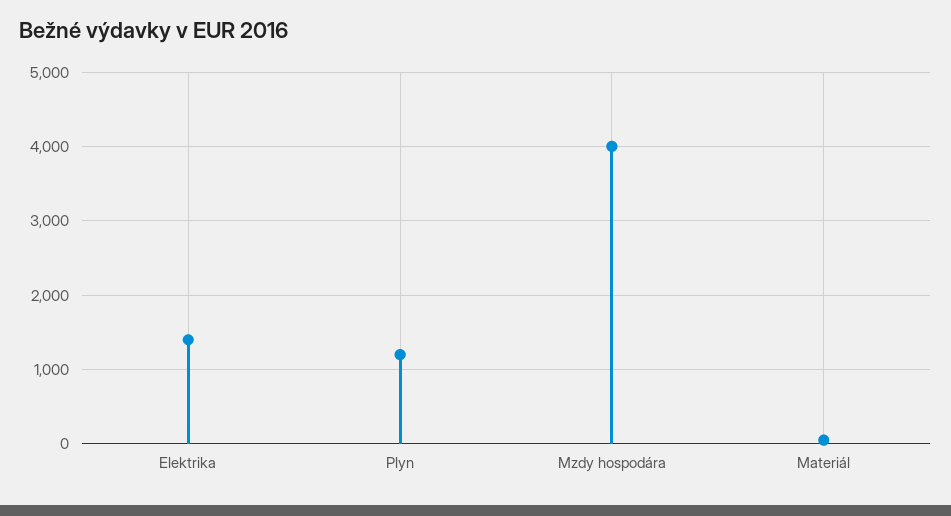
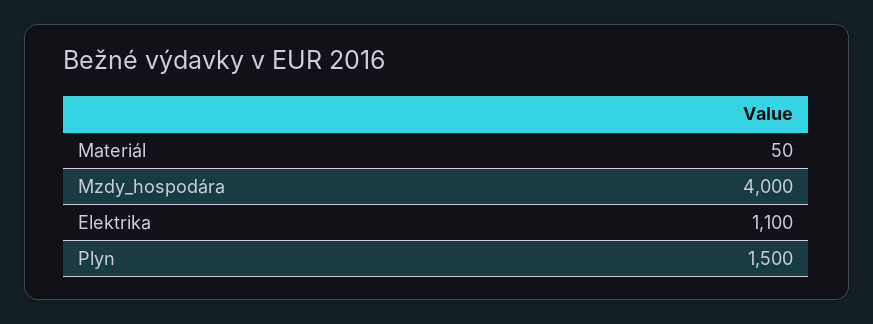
  {
-   "Elektrika": 1400,
+   "Elektrika": 1100,
-   "Plyn": 1200,
+   "Plyn": 1500,
    "Mzdy hospodára": 4000,
    "Materiál": 50
  }

